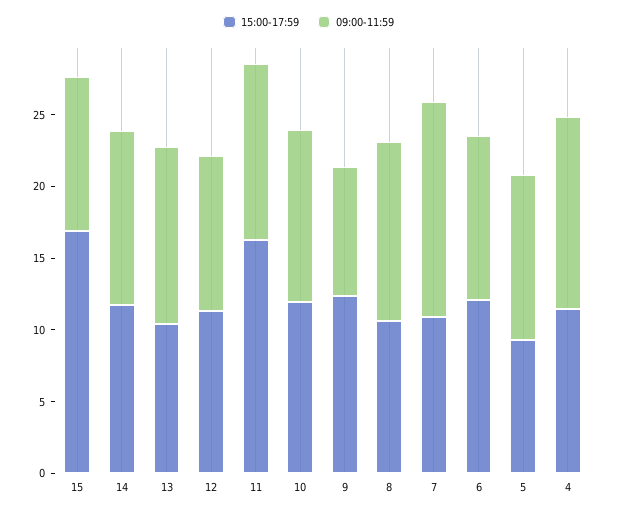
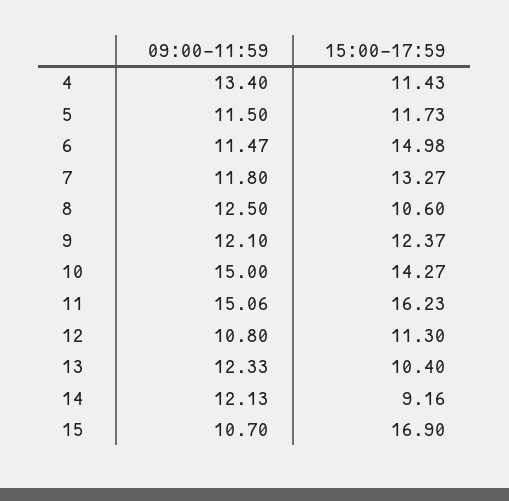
  {
    "15:00-17:59": {
      "15": 16.9,
-     "14": 12,
+     "14": 9.16,
      "13": 10.4,
      "12": 11.3,
      "11": 16.23,
-     "10": 12,
+     "10": 14.27,
      "9": 12.37,
      "8": 10.6,
-     "7": 11,
+     "7": 13.27,
-     "6": 12,
+     "6": 14.98,
-     "5": 9,
+     "5": 11.73,
      "4": 11.43
    },
    "09:00-11:59": {
      "15": 10.7,
      "14": 12.13,
      "13": 12.33,
      "12": 10.8,
-     "11": 12,
+     "11": 15.06,
-     "10": 12,
+     "10": 15,
-     "9": 9,
+     "9": 12.1,
      "8": 12.5,
-     "7": 15,
+     "7": 11.8,
      "6": 11.47,
      "5": 11.5,
      "4": 13.4
    }
  }

